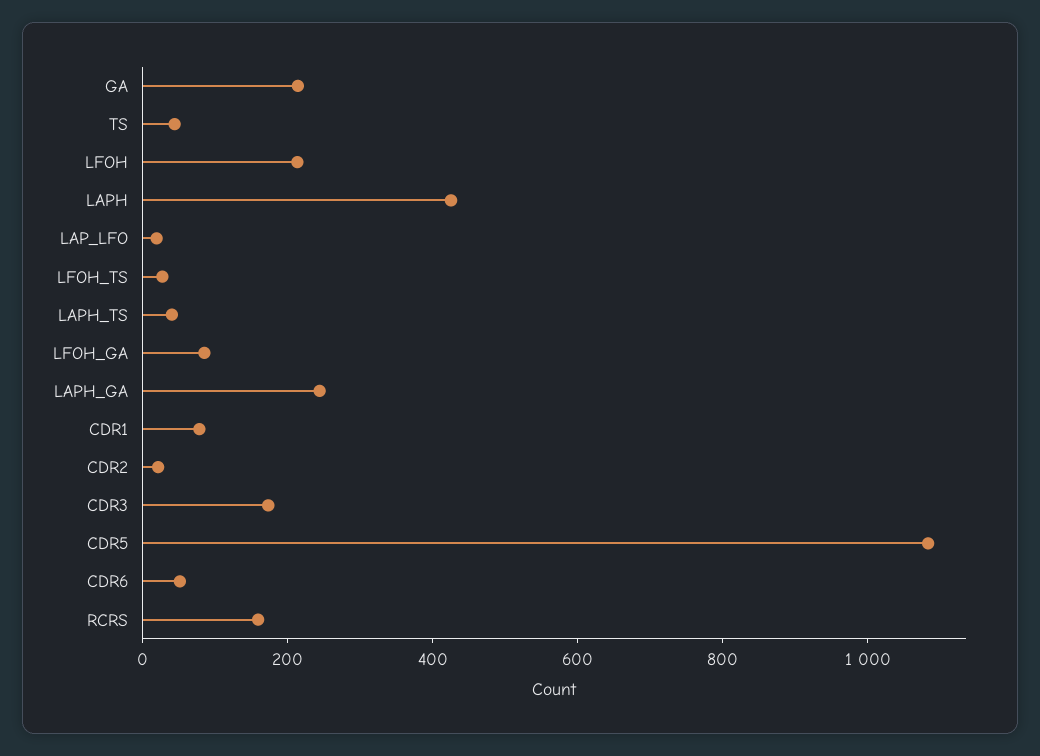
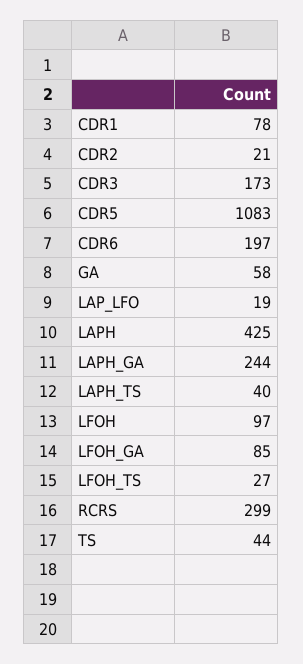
  {
-   "GA": 200,
+   "GA": 58,
    "TS": 44,
-   "LFOH": 200,
+   "LFOH": 97,
    "LAPH": 425,
    "LAP_LFO": 19,
    "LFOH_TS": 27,
    "LAPH_TS": 40,
    "LFOH_GA": 85,
    "LAPH_GA": 244,
    "CDR1": 78,
    "CDR2": 21,
    "CDR3": 173,
    "CDR5": 1083,
-   "CDR6": 50,
+   "CDR6": 197,
-   "RCRS": 150
+   "RCRS": 299
  }

